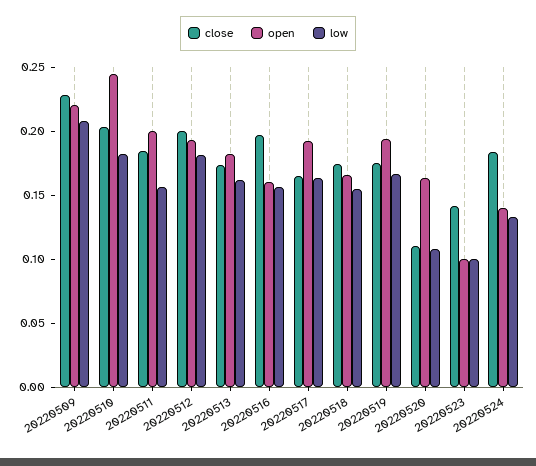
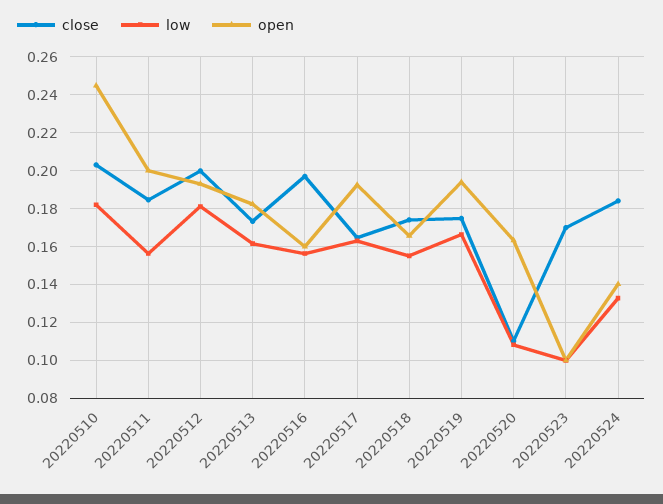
  {
    "close": {
-     "20220509": 0.23,
      "20220510": 0.205,
      "20220511": 0.185,
      "20220512": 0.2,
      "20220513": 0.175,
      "20220516": 0.195,
      "20220517": 0.165,
      "20220518": 0.175,
      "20220519": 0.175,
      "20220520": 0.11,
-     "20220523": 0.14,
+     "20220523": 0.17,
      "20220524": 0.185
    },
    "open": {
-     "20220509": 0.22,
      "20220510": 0.245,
      "20220511": 0.2,
      "20220512": 0.195,
      "20220513": 0.18,
      "20220516": 0.16,
      "20220517": 0.195,
      "20220518": 0.165,
      "20220519": 0.195,
      "20220520": 0.165,
      "20220523": 0.1,
      "20220524": 0.14
    },
    "low": {
-     "20220509": 0.21,
      "20220510": 0.18,
      "20220511": 0.155,
      "20220512": 0.18,
      "20220513": 0.16,
      "20220516": 0.155,
      "20220517": 0.165,
      "20220518": 0.155,
      "20220519": 0.165,
      "20220520": 0.11,
      "20220523": 0.1,
      "20220524": 0.135
    }
  }

